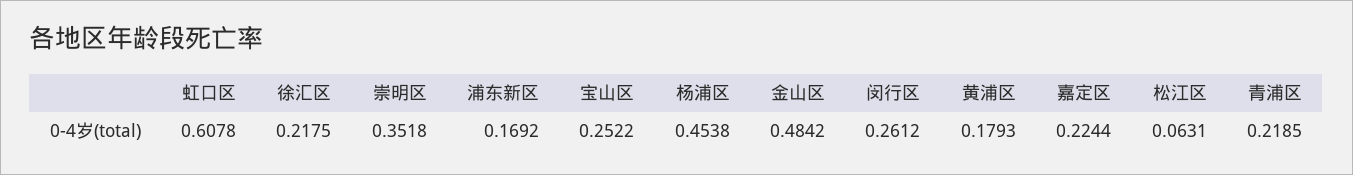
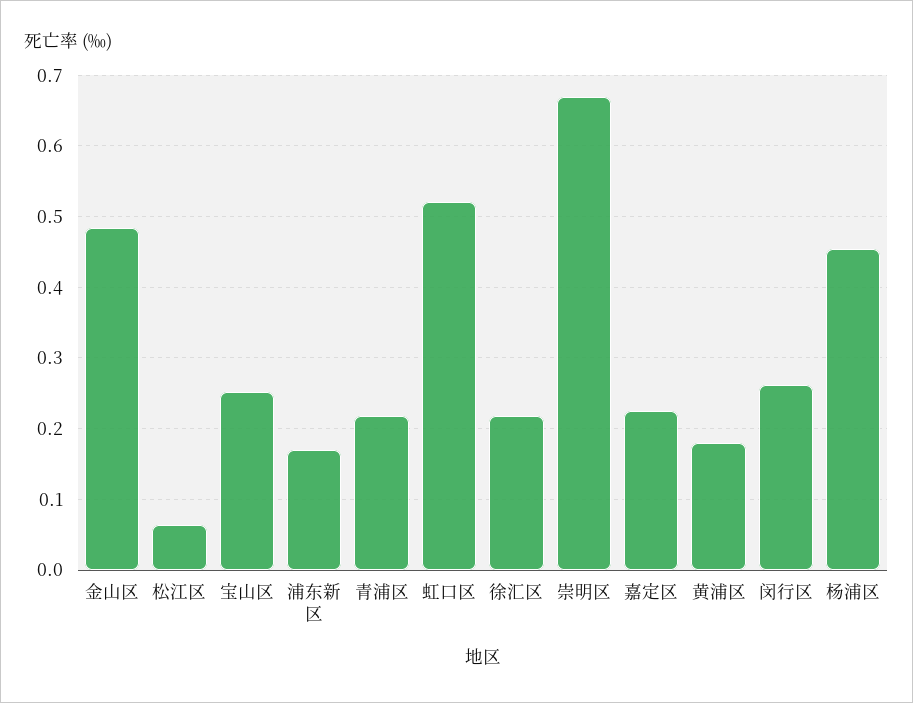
  {
-   "虹口区": 0.6078,
+   "虹口区": 0.52,
    "徐汇区": 0.2175,
-   "崇明区": 0.3518,
+   "崇明区": 0.67,
    "浦东新区": 0.1692,
    "宝山区": 0.2522,
    "杨浦区": 0.4538,
    "金山区": 0.4842,
    "闵行区": 0.2612,
    "黄浦区": 0.1793,
    "嘉定区": 0.2244,
    "松江区": 0.0631,
    "青浦区": 0.2185
  }

